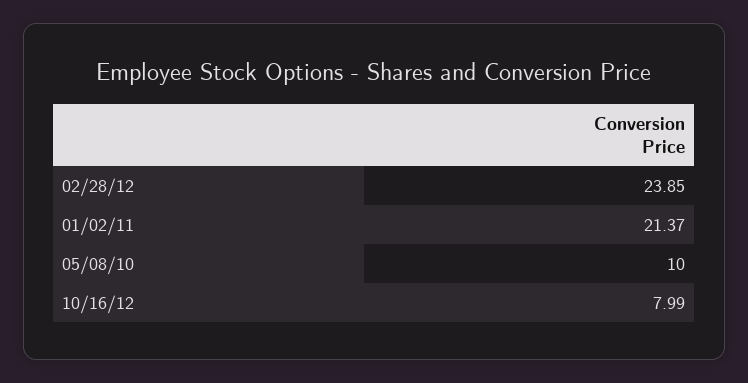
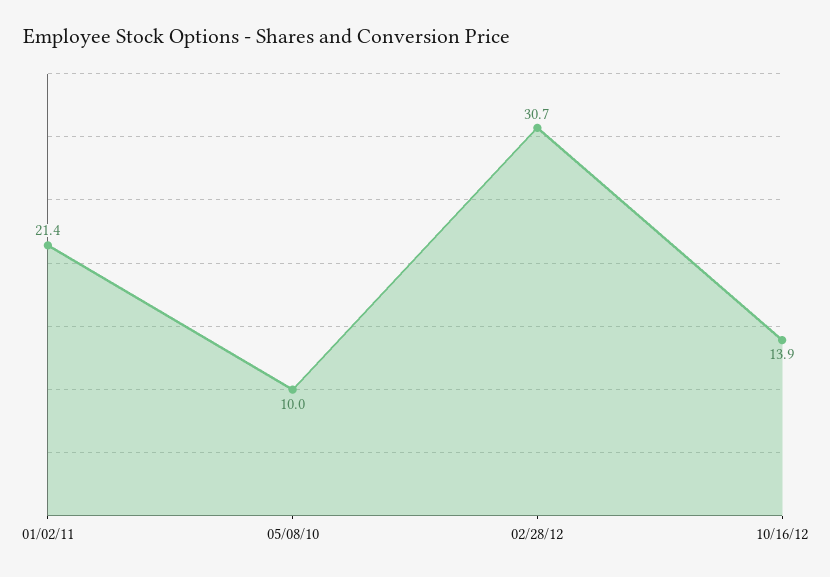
  {
-   "02/28/12": 23.85,
+   "02/28/12": 30.7,
    "01/02/11": 21.37,
    "05/08/10": 10,
-   "10/16/12": 7.99
+   "10/16/12": 13.9
  }

